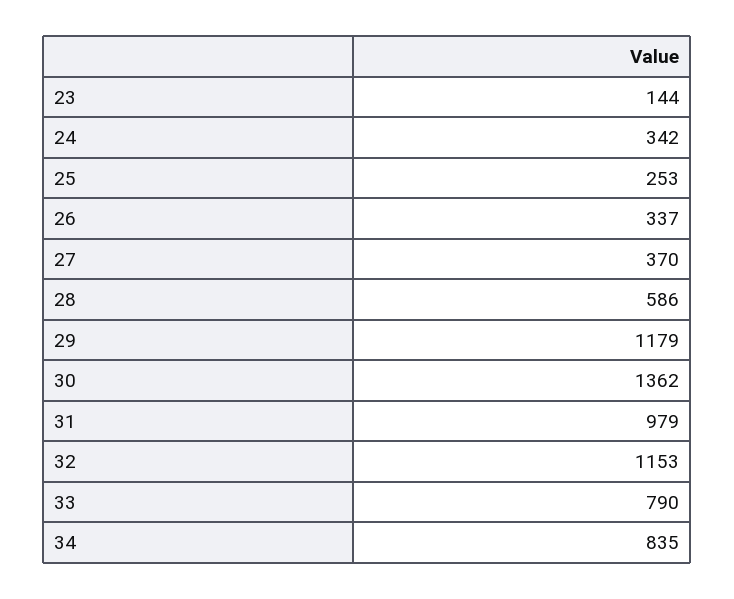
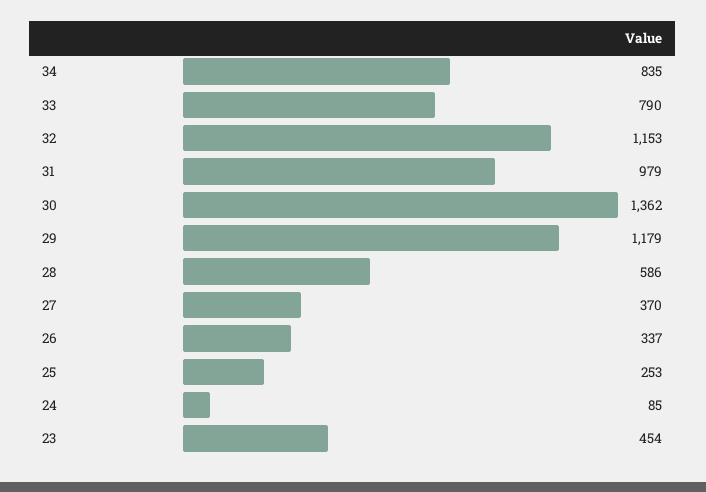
  {
-   "23": 144,
+   "23": 454,
-   "24": 342,
+   "24": 85,
    "25": 253,
    "26": 337,
    "27": 370,
    "28": 586,
    "29": 1179,
    "30": 1362,
    "31": 979,
    "32": 1153,
    "33": 790,
    "34": 835
  }

